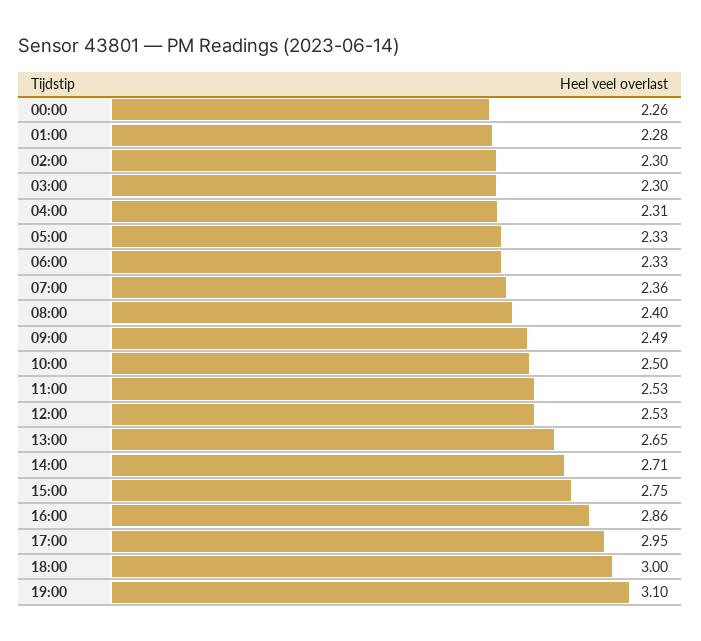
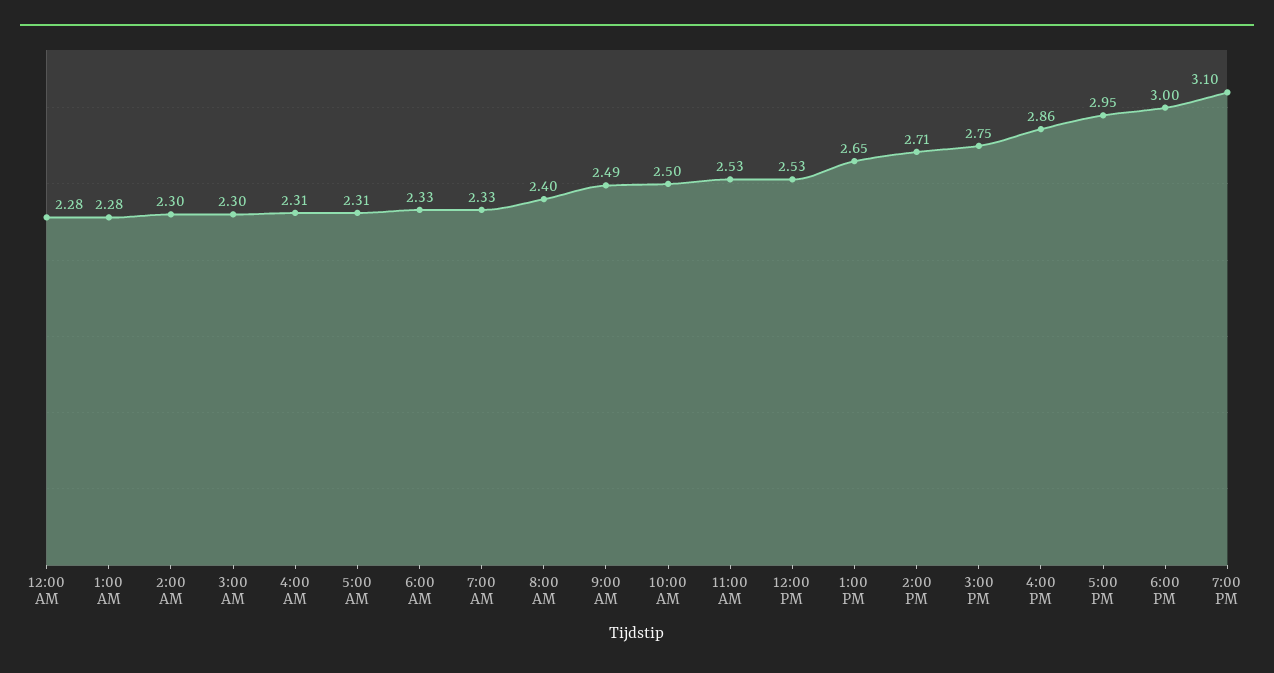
  {
-   "00:00": 2.26,
+   "00:00": 2.28,
    "01:00": 2.28,
    "02:00": 2.3,
    "03:00": 2.3,
    "04:00": 2.31,
-   "05:00": 2.33,
+   "05:00": 2.31,
    "06:00": 2.33,
-   "07:00": 2.36,
+   "07:00": 2.33,
    "08:00": 2.4,
    "09:00": 2.49,
    "10:00": 2.5,
    "11:00": 2.53,
    "12:00": 2.53,
    "13:00": 2.65,
    "14:00": 2.71,
    "15:00": 2.75,
    "16:00": 2.86,
    "17:00": 2.95,
    "18:00": 3,
    "19:00": 3.1
  }

